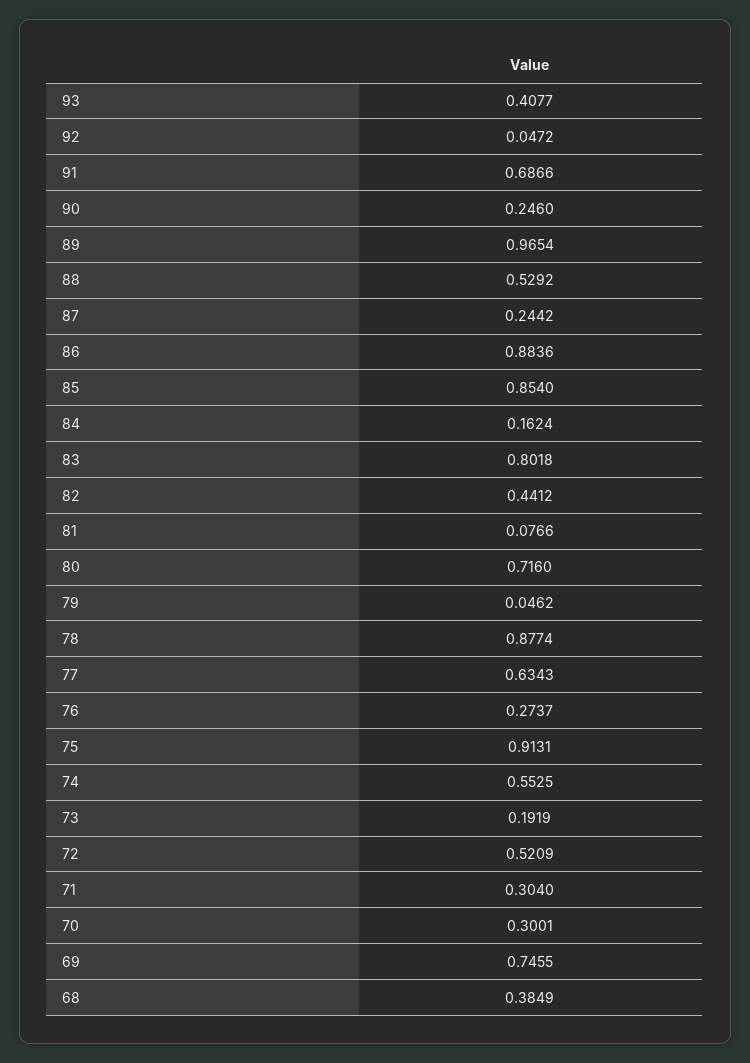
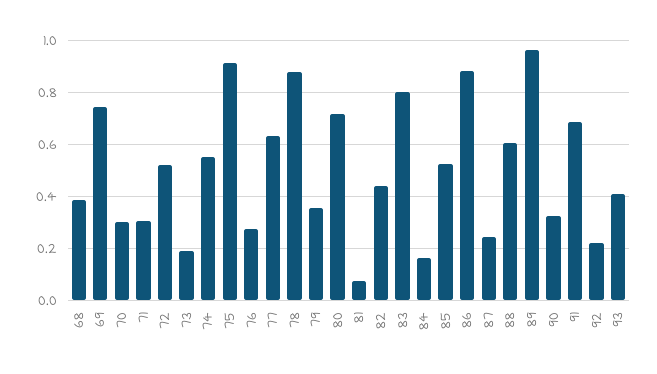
  {
    "93": 0.4077,
-   "92": 0.0472,
+   "92": 0.225,
    "91": 0.6866,
-   "90": 0.246,
+   "90": 0.325,
    "89": 0.9654,
-   "88": 0.5292,
+   "88": 0.6,
    "87": 0.2442,
    "86": 0.8836,
-   "85": 0.854,
+   "85": 0.525,
    "84": 0.1624,
    "83": 0.8018,
    "82": 0.4412,
    "81": 0.0766,
    "80": 0.716,
-   "79": 0.0462,
+   "79": 0.35,
    "78": 0.8774,
    "77": 0.6343,
    "76": 0.2737,
    "75": 0.9131,
    "74": 0.5525,
    "73": 0.1919,
    "72": 0.5209,
    "71": 0.304,
    "70": 0.3001,
    "69": 0.7455,
    "68": 0.3849
  }

